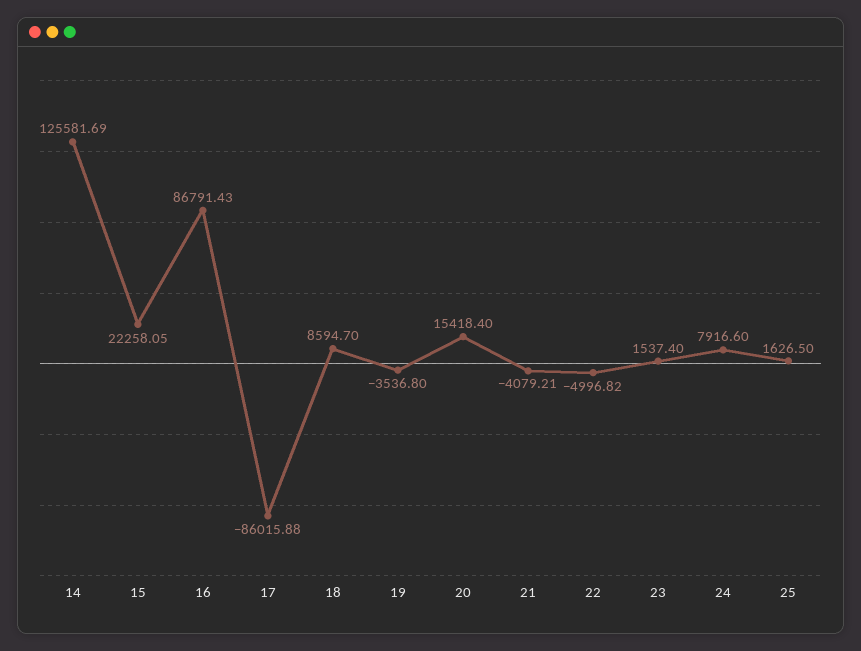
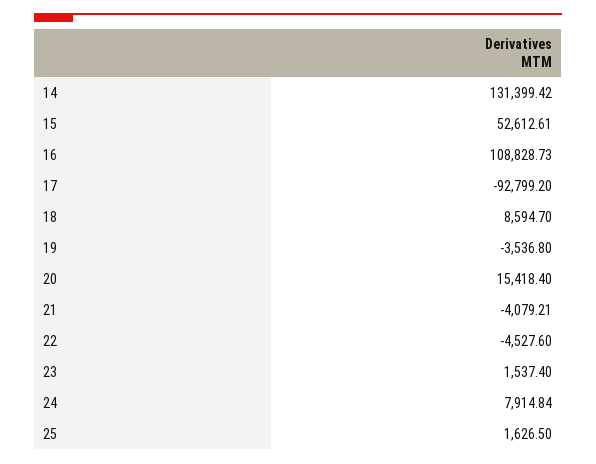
  {
-   "14": 125581.69,
+   "14": 131399.42,
-   "15": 22258.05,
+   "15": 52612.61,
-   "16": 86791.43,
+   "16": 108828.73,
-   "17": -86015.88,
+   "17": -92799.2,
    "18": 8594.7,
    "19": -3536.8,
    "20": 15418.4,
    "21": -4079.21,
-   "22": -4996.82,
+   "22": -4527.6,
    "23": 1537.4,
-   "24": 7916.6,
+   "24": 7914.84,
    "25": 1626.5
  }

